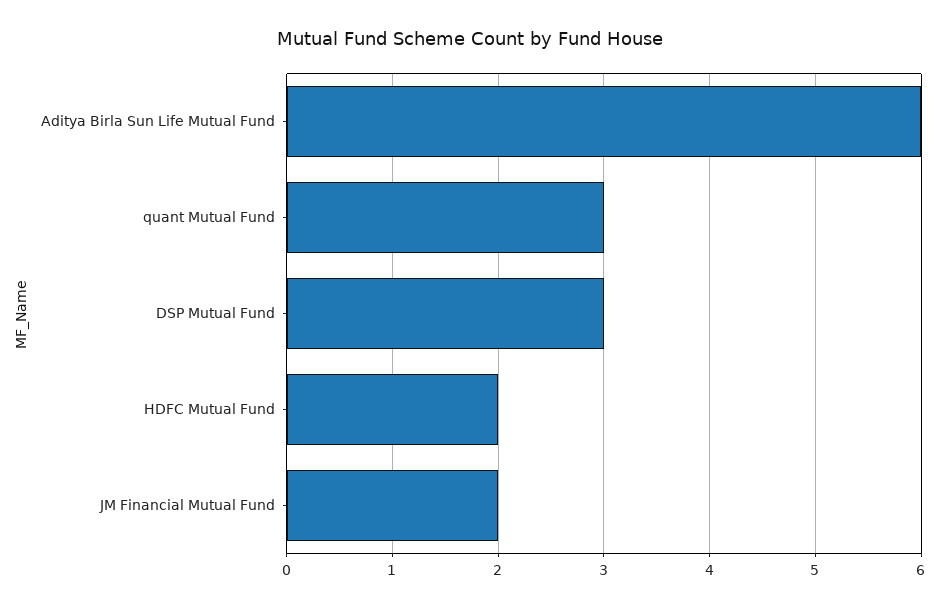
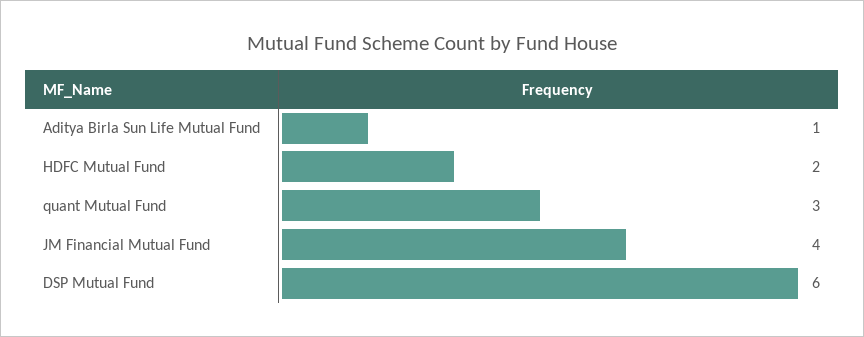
  {
-   "Aditya Birla Sun Life Mutual Fund": 6,
+   "Aditya Birla Sun Life Mutual Fund": 1,
    "quant Mutual Fund": 3,
-   "DSP Mutual Fund": 3,
+   "DSP Mutual Fund": 6,
    "HDFC Mutual Fund": 2,
-   "JM Financial Mutual Fund": 2
+   "JM Financial Mutual Fund": 4
  }

